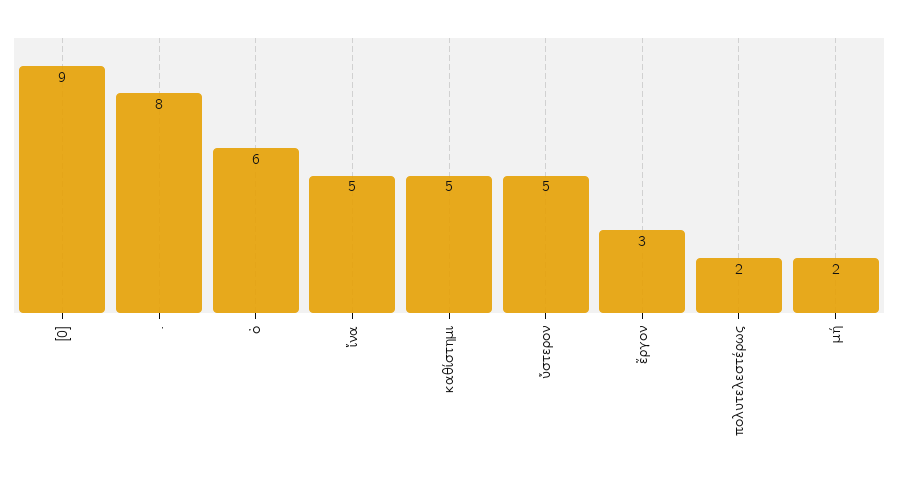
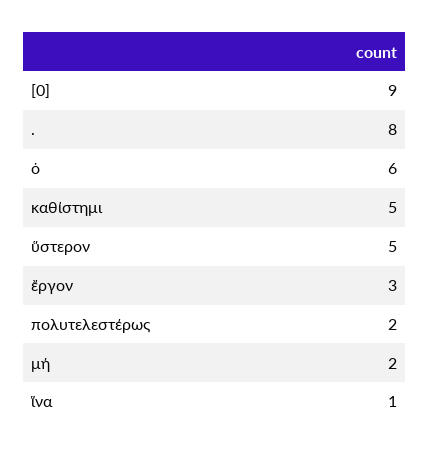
  {
    "[0]": 9,
    ".": 8,
    "ὁ": 6,
-   "ἵνα": 5,
+   "ἵνα": 1,
    "καθίστημι": 5,
    "ὕστερον": 5,
    "ἔργον": 3,
    "πολυτελεστέρως": 2,
    "μή": 2
  }

